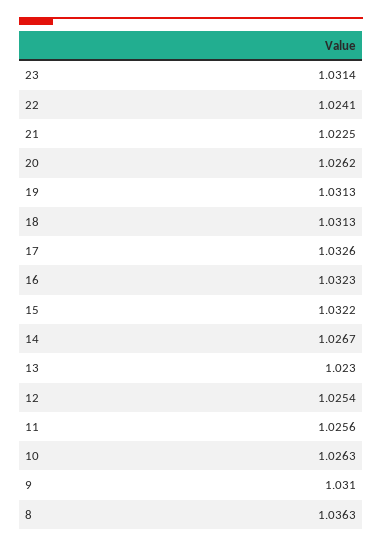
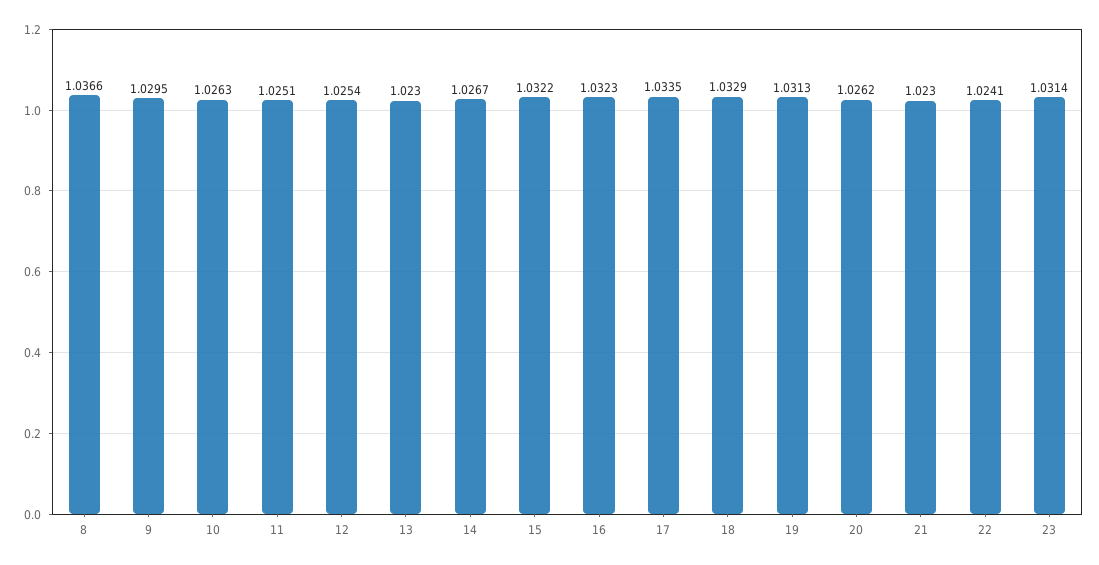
  {
    "23": 1.0314,
    "22": 1.0241,
-   "21": 1.0225,
+   "21": 1.023,
    "20": 1.0262,
    "19": 1.0313,
-   "18": 1.0313,
+   "18": 1.0329,
-   "17": 1.0326,
+   "17": 1.0335,
    "16": 1.0323,
    "15": 1.0322,
    "14": 1.0267,
    "13": 1.023,
    "12": 1.0254,
-   "11": 1.0256,
+   "11": 1.0251,
    "10": 1.0263,
-   "9": 1.031,
+   "9": 1.0295,
-   "8": 1.0363
+   "8": 1.0366
  }

